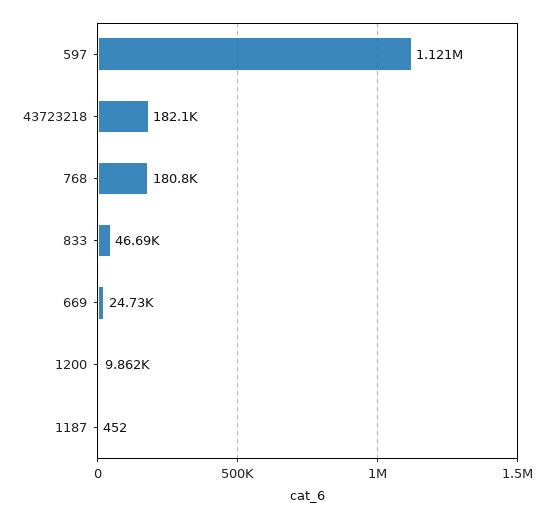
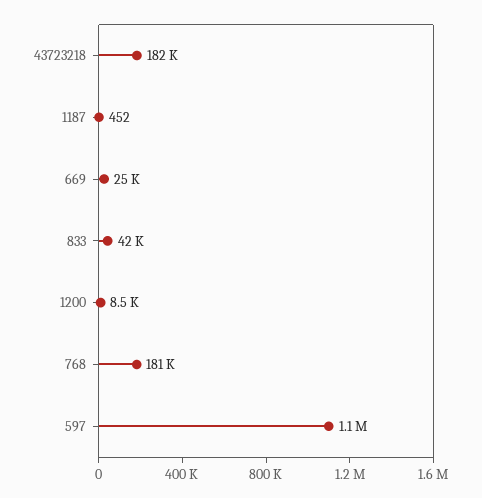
  {
    "597": 1121000,
    "43723218": 182100,
    "768": 180800,
-   "833": 46690,
+   "833": 42000,
    "669": 24730,
-   "1200": 9862,
+   "1200": 8500,
    "1187": 452
  }

